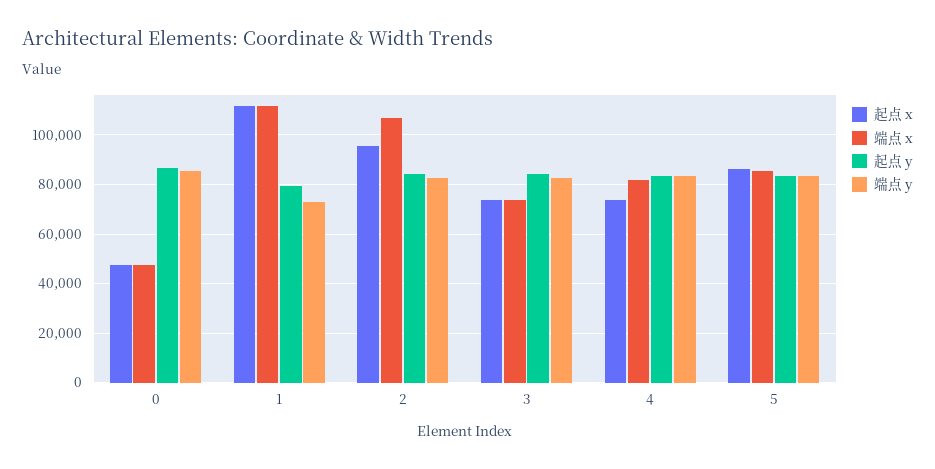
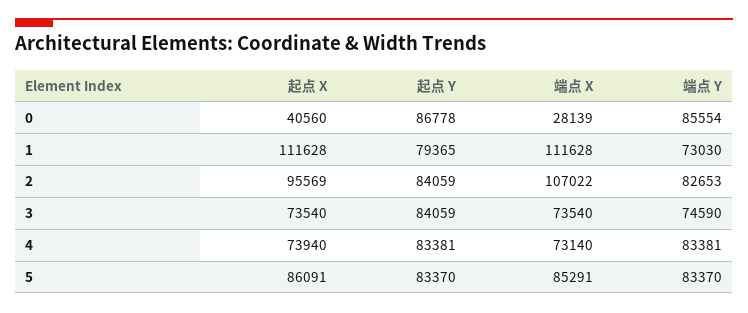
  {
    "起点 x": {
-     "0": 47500,
+     "0": 40560,
      "1": 111628,
      "2": 95569,
      "3": 73540,
      "4": 73940,
      "5": 86091
    },
    "端点 x": {
-     "0": 47500,
+     "0": 28139,
      "1": 111628,
      "2": 107022,
      "3": 73540,
-     "4": 82500,
+     "4": 73140,
      "5": 85291
    },
    "起点 y": {
      "0": 86778,
      "1": 79365,
      "2": 84059,
      "3": 84059,
      "4": 83381,
      "5": 83370
    },
    "端点 y": {
      "0": 85554,
      "1": 73030,
      "2": 82653,
-     "3": 82500,
+     "3": 74590,
      "4": 83381,
      "5": 83370
    }
  }

